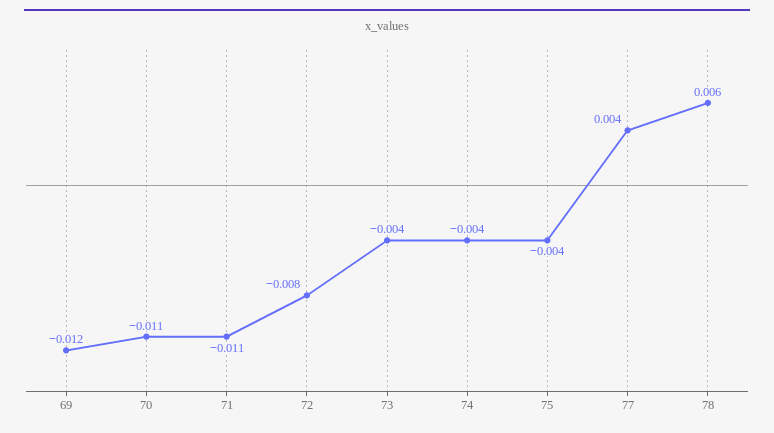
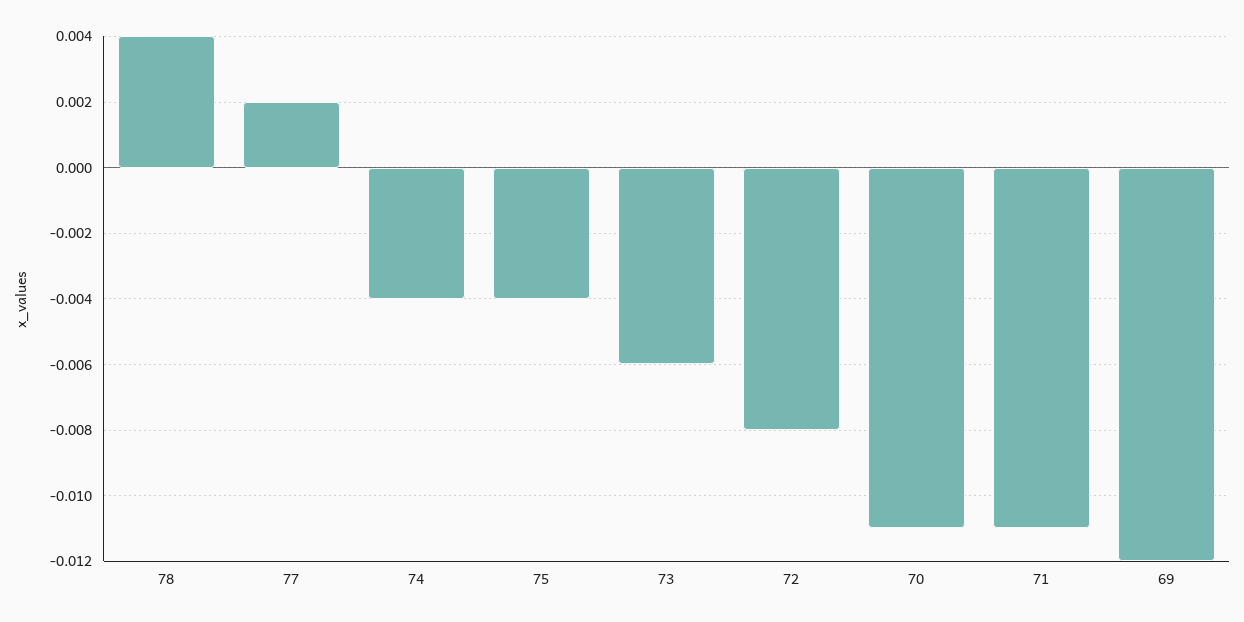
  {
    "69": -0.012,
    "70": -0.011,
    "71": -0.011,
    "72": -0.008,
-   "73": -0.004,
+   "73": -0.006,
    "74": -0.004,
    "75": -0.004,
-   "77": 0.004,
+   "77": 0.002,
-   "78": 0.006
+   "78": 0.004
  }

